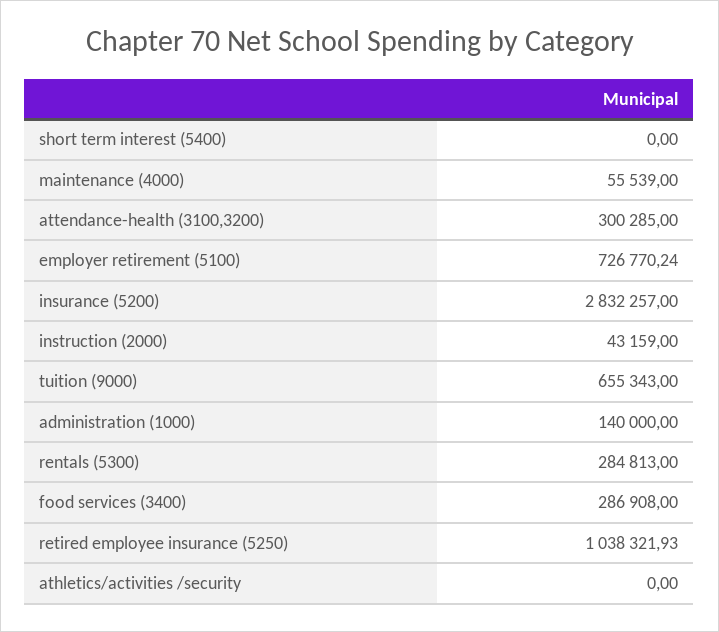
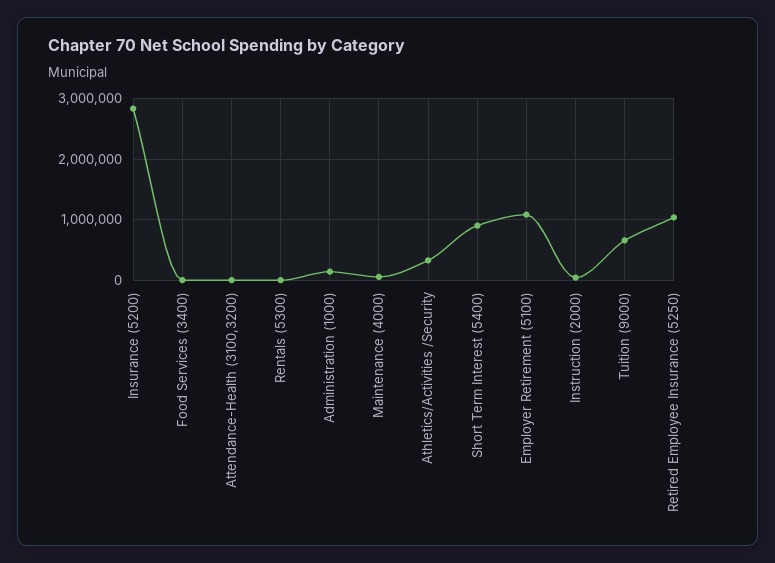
  {
-   "short term interest (5400)": 0,
+   "short term interest (5400)": 900000,
    "maintenance (4000)": 55539,
-   "attendance-health (3100,3200)": 300285,
+   "attendance-health (3100,3200)": 0,
-   "employer retirement (5100)": 726770.24,
+   "employer retirement (5100)": 1100000,
    "insurance (5200)": 2832257,
    "instruction (2000)": 43159,
    "tuition (9000)": 655343,
    "administration (1000)": 140000,
-   "rentals (5300)": 284813,
+   "rentals (5300)": 0,
-   "food services (3400)": 286908,
+   "food services (3400)": 0,
    "retired employee insurance (5250)": 1038321.93,
-   "athletics/activities /security": 0
+   "athletics/activities /security": 300000
  }

